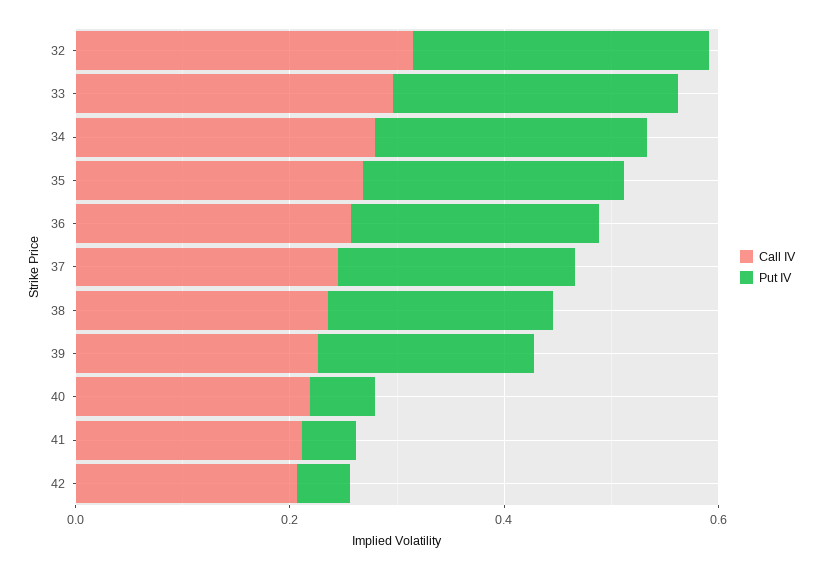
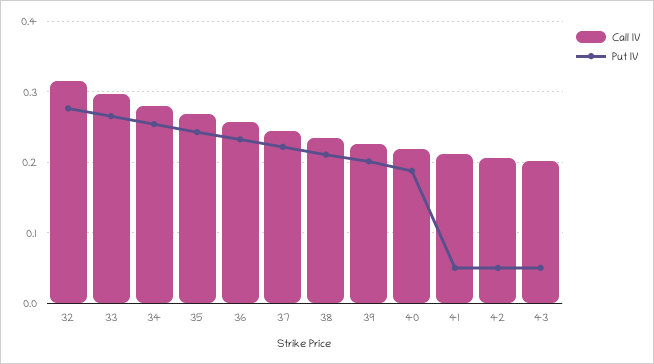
  {
    "Call IV": {
      "32": 0.31,
      "33": 0.3,
      "34": 0.28,
      "35": 0.27,
      "36": 0.26,
      "37": 0.24,
      "38": 0.24,
      "39": 0.23,
      "40": 0.22,
      "41": 0.21,
-     "42": 0.21
+     "42": 0.21,
+     "43": 0.2
    },
    "Put IV": {
      "32": 0.28,
      "33": 0.27,
      "34": 0.25,
      "35": 0.24,
      "36": 0.23,
      "37": 0.22,
      "38": 0.21,
      "39": 0.2,
-     "40": 0.05,
+     "40": 0.19,
      "41": 0.05,
-     "42": 0.05
+     "42": 0.05,
+     "43": 0.05
    }
  }

